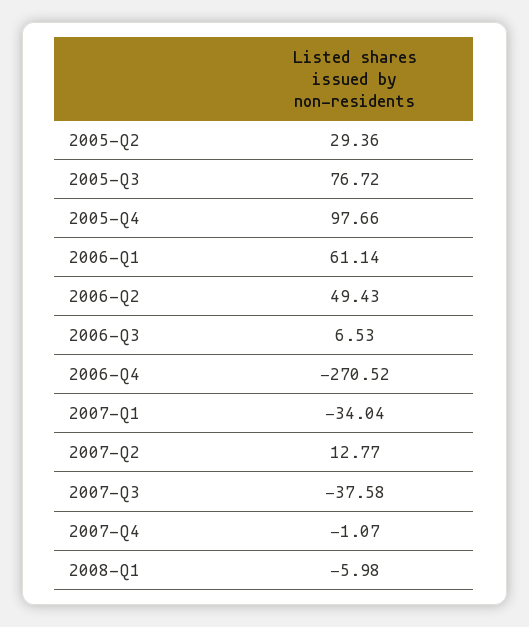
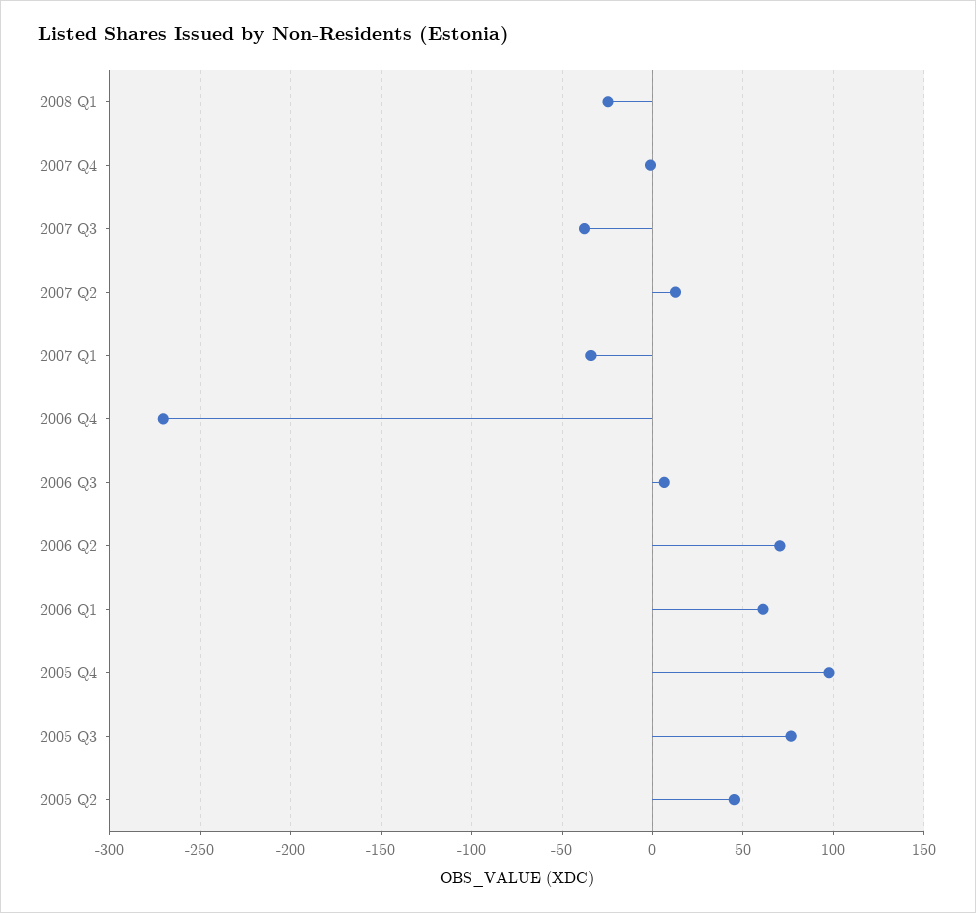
  {
-   "2005-Q2": 29.36,
+   "2005-Q2": 45,
    "2005-Q3": 76.72,
    "2005-Q4": 97.66,
    "2006-Q1": 61.14,
-   "2006-Q2": 49.43,
+   "2006-Q2": 70,
    "2006-Q3": 6.53,
    "2006-Q4": -270.52,
    "2007-Q1": -34.04,
    "2007-Q2": 12.77,
    "2007-Q3": -37.58,
    "2007-Q4": -1.07,
-   "2008-Q1": -5.98
+   "2008-Q1": -25
  }

